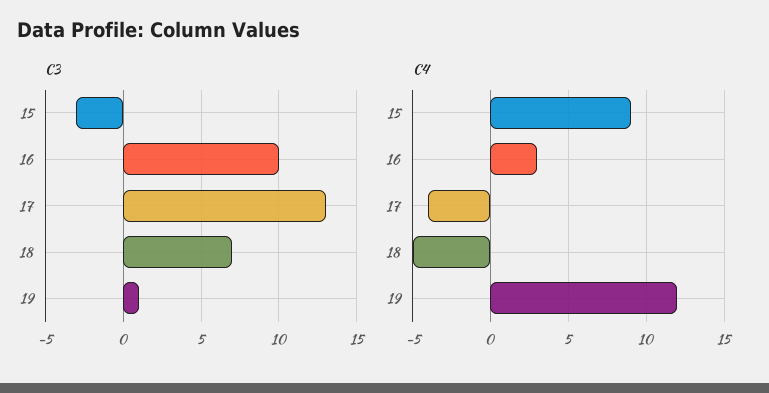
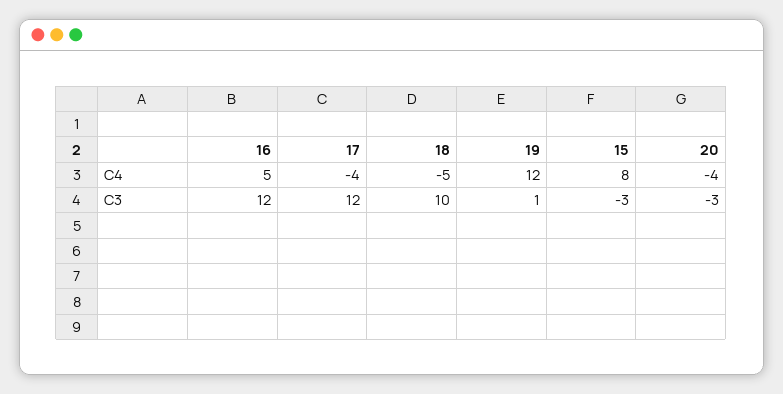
  {
    "C3": {
      "15": -3,
-     "16": 10,
+     "16": 12,
-     "17": 13,
+     "17": 12,
-     "18": 7,
+     "18": 10,
-     "19": 1
+     "19": 1,
+     "20": -3
    },
    "C4": {
-     "15": 9,
+     "15": 8,
-     "16": 3,
+     "16": 5,
      "17": -4,
      "18": -5,
-     "19": 12
+     "19": 12,
+     "20": -4
    }
  }

